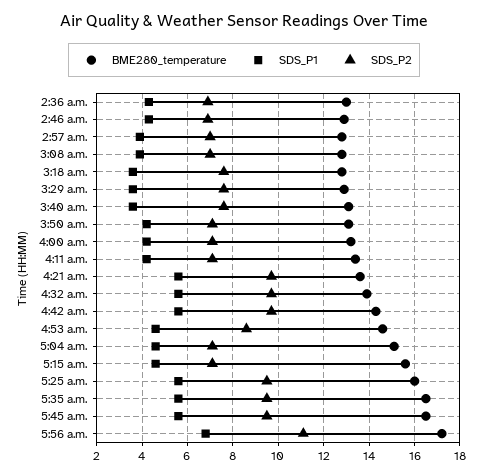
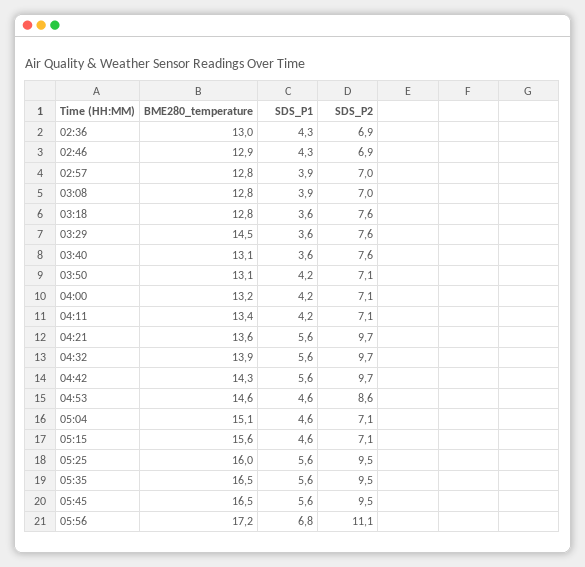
  {
    "BME280_temperature": {
      "2:36 a.m.": 13,
      "2:46 a.m.": 12.9,
      "2:57 a.m.": 12.8,
      "3:08 a.m.": 12.8,
      "3:18 a.m.": 12.8,
-     "3:29 a.m.": 13,
+     "3:29 a.m.": 14.5,
      "3:40 a.m.": 13.1,
      "3:50 a.m.": 13.1,
      "4:00 a.m.": 13.2,
      "4:11 a.m.": 13.4,
      "4:21 a.m.": 13.6,
      "4:32 a.m.": 13.9,
      "4:42 a.m.": 14.3,
      "4:53 a.m.": 14.6,
      "5:04 a.m.": 15.1,
      "5:15 a.m.": 15.6,
      "5:25 a.m.": 16,
      "5:35 a.m.": 16.5,
      "5:45 a.m.": 16.5,
      "5:56 a.m.": 17.2
    },
    "SDS_P1": {
      "2:36 a.m.": 4.3,
      "2:46 a.m.": 4.3,
      "2:57 a.m.": 3.9,
      "3:08 a.m.": 3.9,
      "3:18 a.m.": 3.6,
      "3:29 a.m.": 3.6,
      "3:40 a.m.": 3.6,
      "3:50 a.m.": 4.2,
      "4:00 a.m.": 4.2,
      "4:11 a.m.": 4.2,
      "4:21 a.m.": 5.6,
      "4:32 a.m.": 5.6,
      "4:42 a.m.": 5.6,
      "4:53 a.m.": 4.6,
      "5:04 a.m.": 4.6,
      "5:15 a.m.": 4.6,
      "5:25 a.m.": 5.6,
      "5:35 a.m.": 5.6,
      "5:45 a.m.": 5.6,
      "5:56 a.m.": 6.8
    },
    "SDS_P2": {
      "2:36 a.m.": 6.9,
      "2:46 a.m.": 6.9,
      "2:57 a.m.": 7,
      "3:08 a.m.": 7,
      "3:18 a.m.": 7.6,
      "3:29 a.m.": 7.6,
      "3:40 a.m.": 7.6,
      "3:50 a.m.": 7.1,
      "4:00 a.m.": 7.1,
      "4:11 a.m.": 7.1,
      "4:21 a.m.": 9.7,
      "4:32 a.m.": 9.7,
      "4:42 a.m.": 9.7,
      "4:53 a.m.": 8.6,
      "5:04 a.m.": 7.1,
      "5:15 a.m.": 7.1,
      "5:25 a.m.": 9.5,
      "5:35 a.m.": 9.5,
      "5:45 a.m.": 9.5,
      "5:56 a.m.": 11.1
    }
  }

